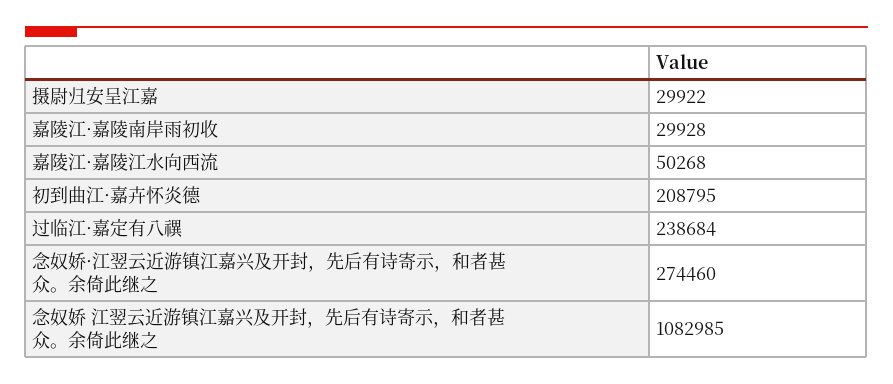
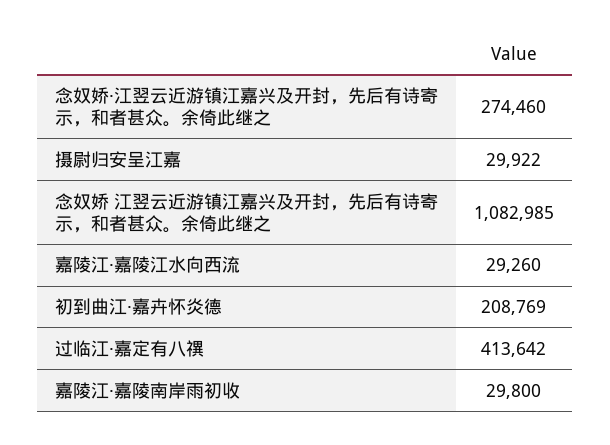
  {
    "摄尉归安呈江嘉": 29922,
-   "嘉陵江·嘉陵南岸雨初收": 29928,
+   "嘉陵江·嘉陵南岸雨初收": 29800,
-   "嘉陵江·嘉陵江水向西流": 50268,
+   "嘉陵江·嘉陵江水向西流": 29260,
-   "初到曲江·嘉卉怀炎德": 208795,
+   "初到曲江·嘉卉怀炎德": 208769,
-   "过临江·嘉定有八禩": 238684,
+   "过临江·嘉定有八禩": 413642,
    "念奴娇·江翌云近游镇江嘉兴及开封，先后有诗寄示，和者甚众。余倚此继之": 274460,
    "念奴娇 江翌云近游镇江嘉兴及开封，先后有诗寄示，和者甚众。余倚此继之": 1082985
  }

